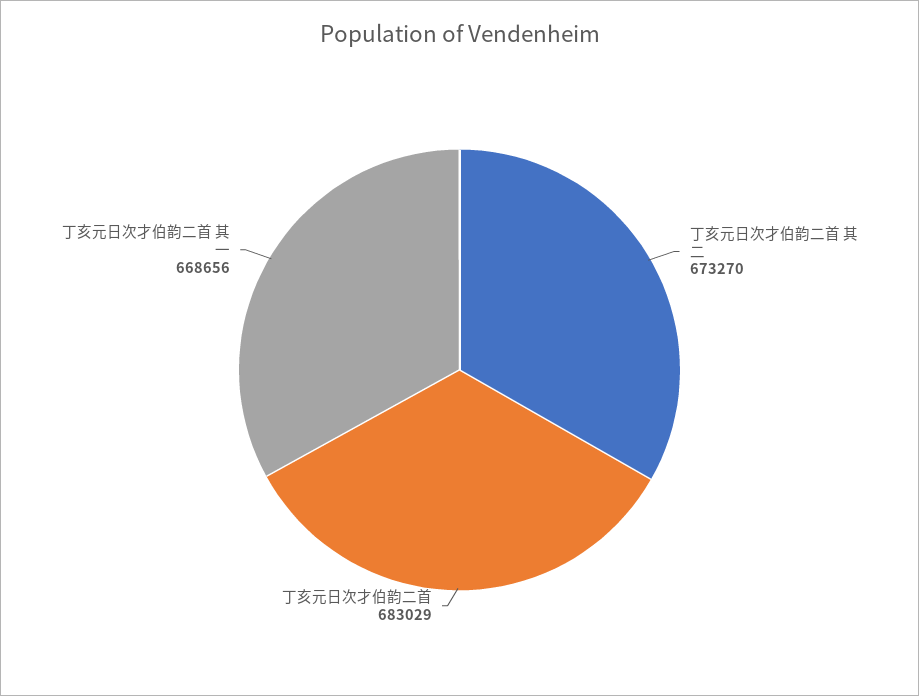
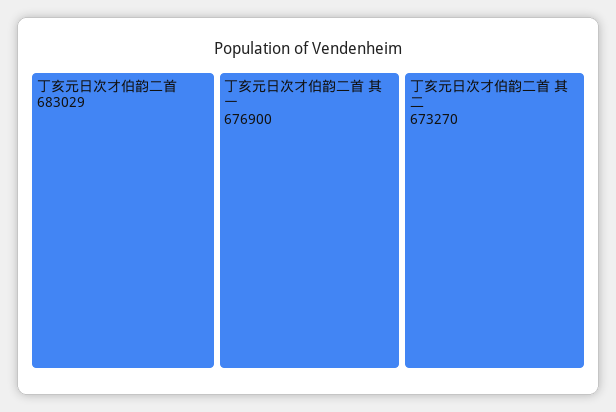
  {
    "丁亥元日次才伯韵二首 其二": 673270,
    "丁亥元日次才伯韵二首": 683029,
-   "丁亥元日次才伯韵二首 其一": 668656
+   "丁亥元日次才伯韵二首 其一": 676900
  }

